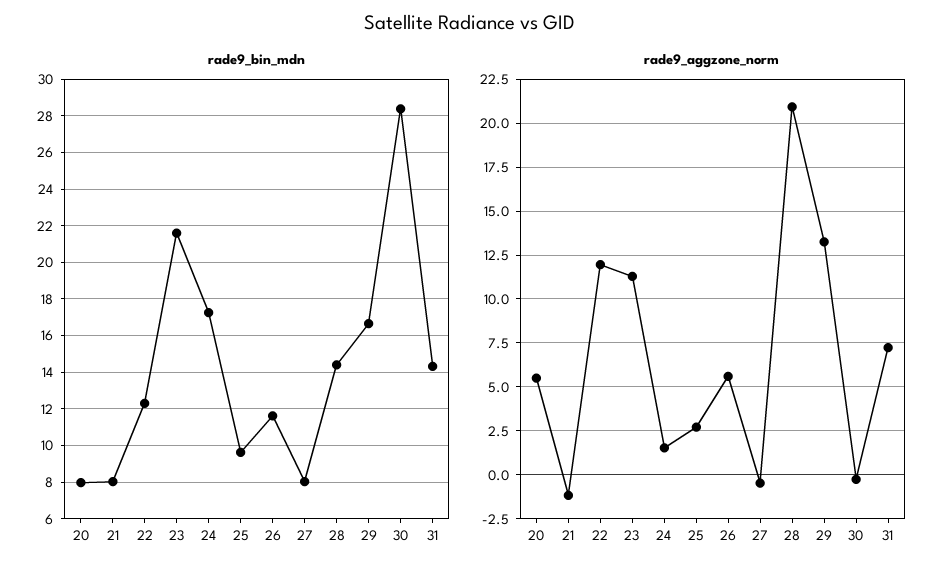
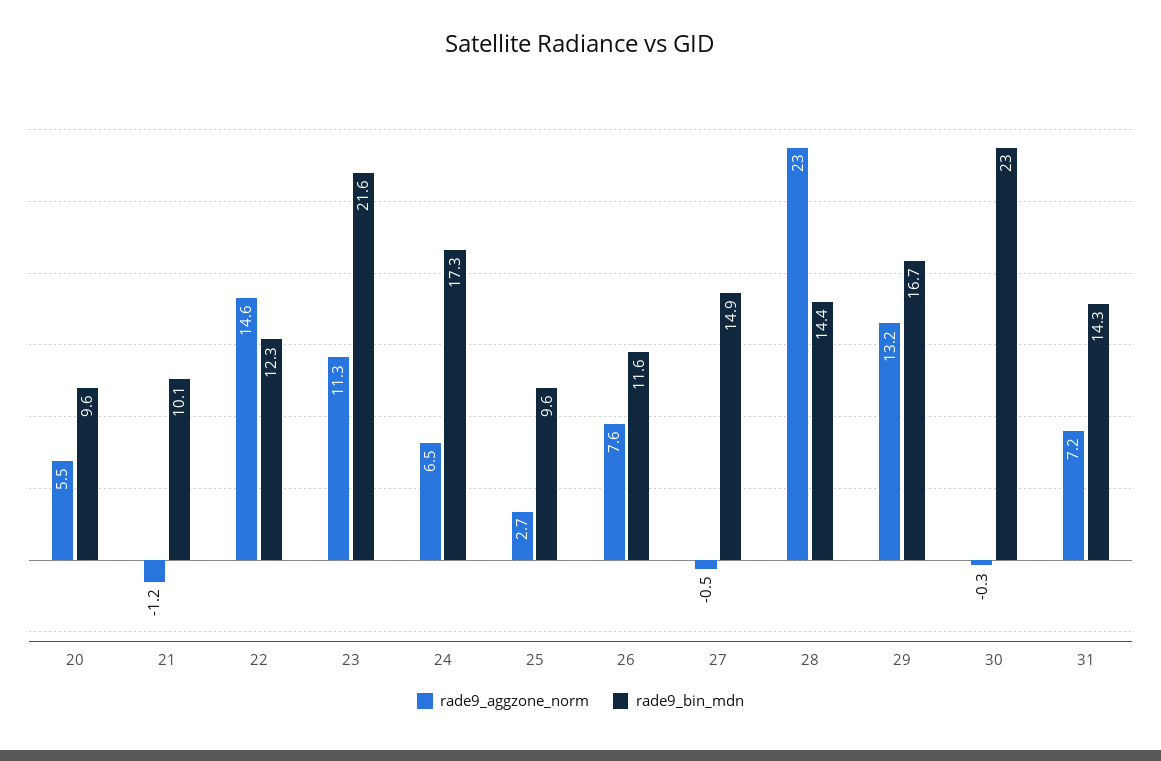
  {
    "rade9_bin_mdn": {
-     "20": 8,
+     "20": 9.6,
-     "21": 8,
+     "21": 10.1,
      "22": 12.3,
      "23": 21.6,
      "24": 17.3,
      "25": 9.6,
      "26": 11.6,
-     "27": 8,
+     "27": 14.9,
      "28": 14.4,
      "29": 16.7,
-     "30": 28.5,
+     "30": 23,
      "31": 14.3
    },
    "rade9_aggzone_norm": {
      "20": 5.5,
      "21": -1.2,
-     "22": 12,
+     "22": 14.6,
      "23": 11.3,
-     "24": 1.5,
+     "24": 6.5,
      "25": 2.7,
-     "26": 5.5,
+     "26": 7.6,
      "27": -0.5,
-     "28": 21,
+     "28": 23,
      "29": 13.2,
      "30": -0.3,
      "31": 7.2
    }
  }

